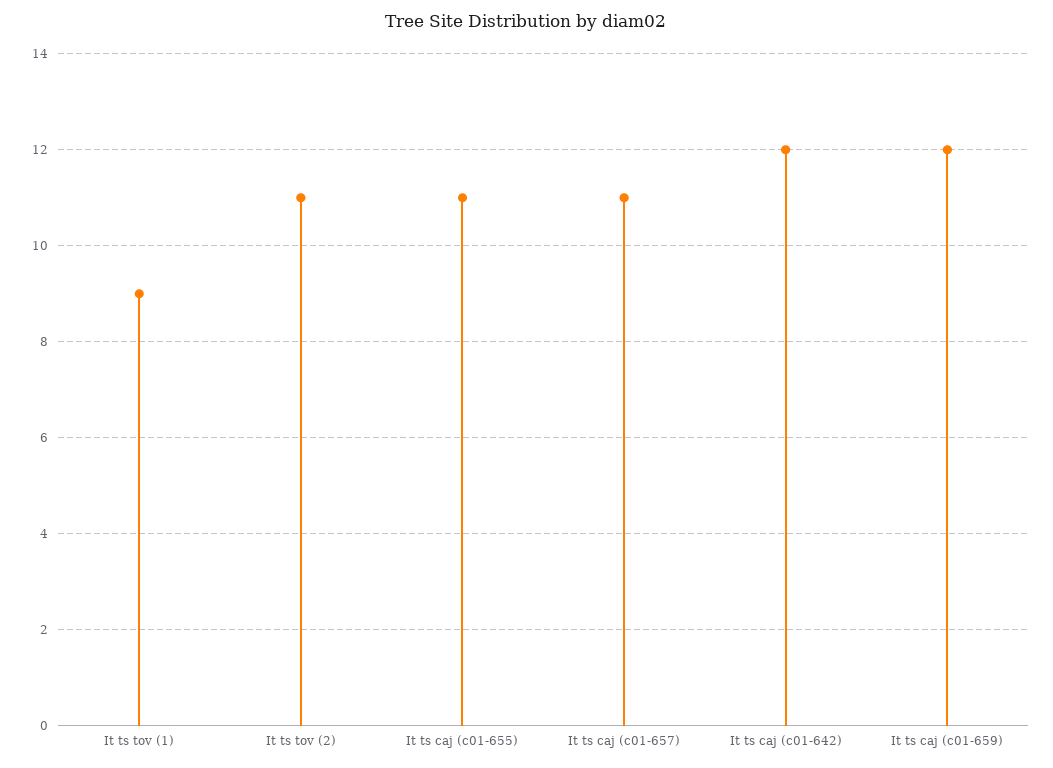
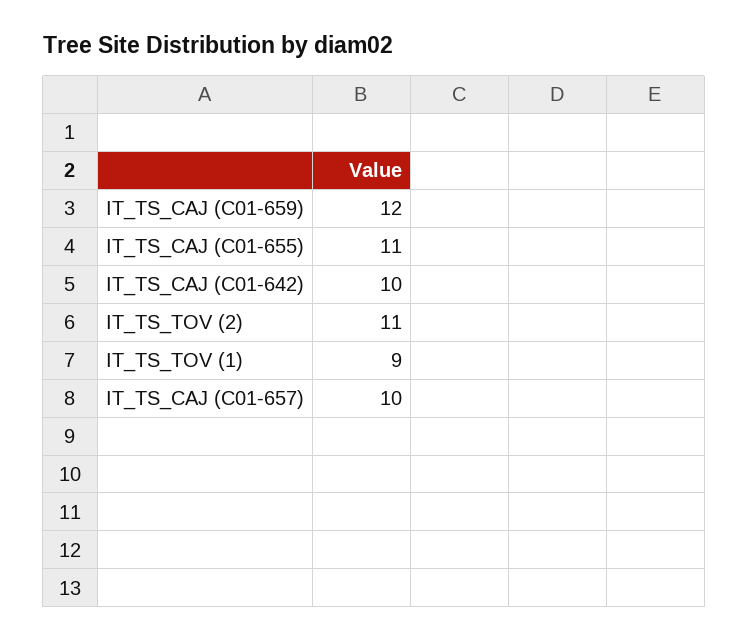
  {
    "It ts tov (1)": 9,
    "It ts tov (2)": 11,
    "It ts caj (c01-655)": 11,
-   "It ts caj (c01-657)": 11,
+   "It ts caj (c01-657)": 10,
-   "It ts caj (c01-642)": 12,
+   "It ts caj (c01-642)": 10,
    "It ts caj (c01-659)": 12
  }

